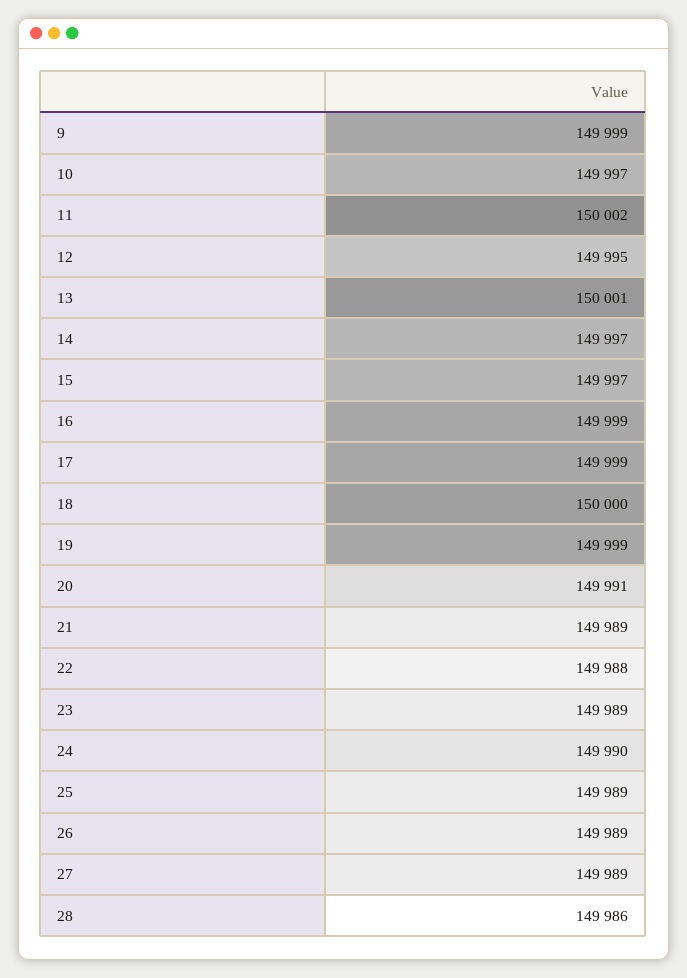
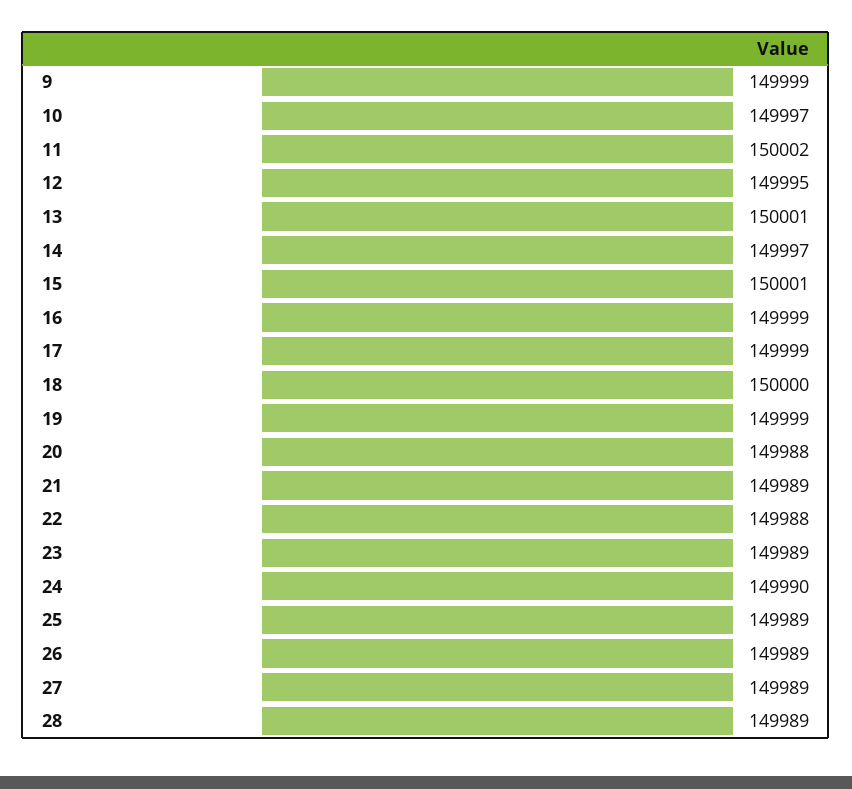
  {
    "9": 149999,
    "10": 149997,
    "11": 150002,
    "12": 149995,
    "13": 150001,
    "14": 149997,
-   "15": 149997,
+   "15": 150001,
    "16": 149999,
    "17": 149999,
    "18": 150000,
    "19": 149999,
-   "20": 149991,
+   "20": 149988,
    "21": 149989,
    "22": 149988,
    "23": 149989,
    "24": 149990,
    "25": 149989,
    "26": 149989,
    "27": 149989,
-   "28": 149986
+   "28": 149989
  }

